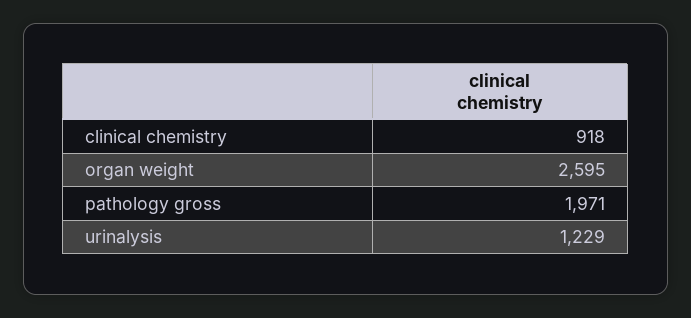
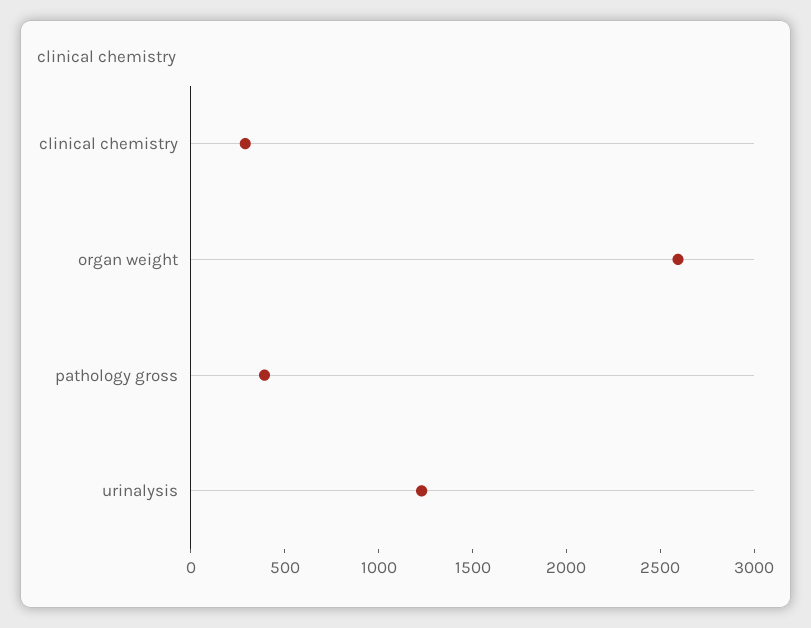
  {
-   "clinical chemistry": 918,
+   "clinical chemistry": 300,
    "organ weight": 2595,
-   "pathology gross": 1971,
+   "pathology gross": 400,
    "urinalysis": 1229
  }

